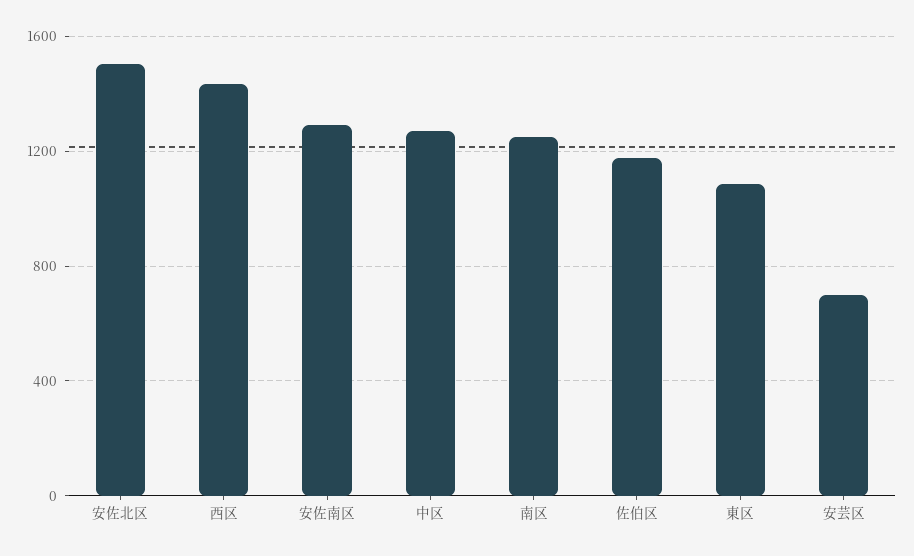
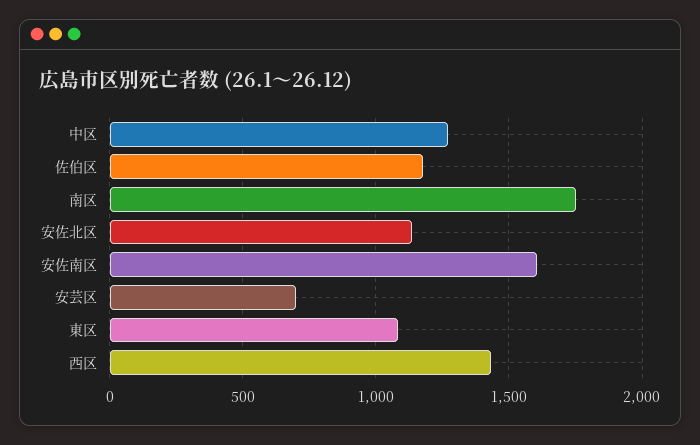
  {
-   "安佐北区": 1500,
+   "安佐北区": 1150,
    "西区": 1450,
-   "安佐南区": 1300,
+   "安佐南区": 1600,
    "中区": 1250,
-   "南区": 1250,
+   "南区": 1750,
    "佐伯区": 1200,
    "東区": 1100,
    "安芸区": 700
  }

